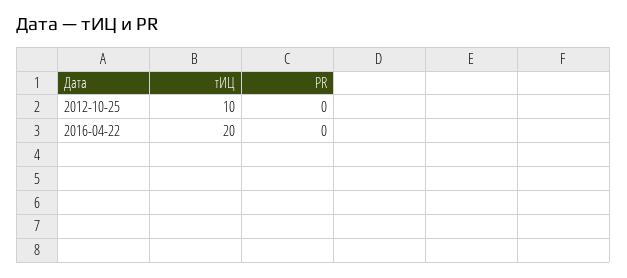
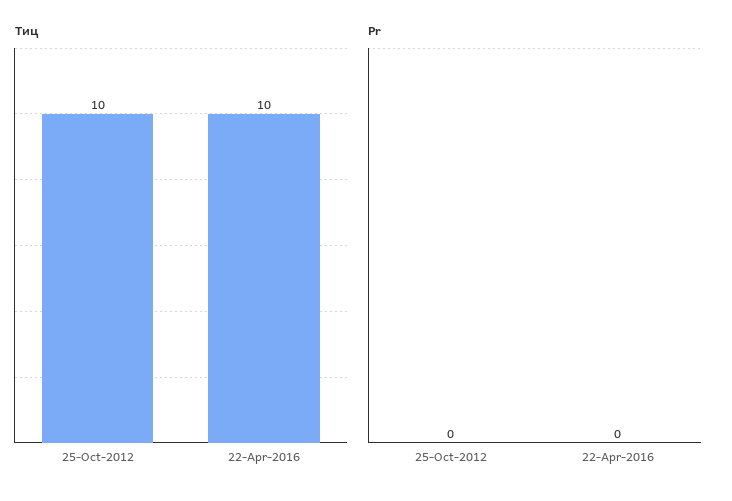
  {
    "тИЦ": {
      "2012-10-25": 10,
-     "2016-04-22": 20
+     "2016-04-22": 10
    },
    "PR": {
      "2012-10-25": 0,
      "2016-04-22": 0
    }
  }

